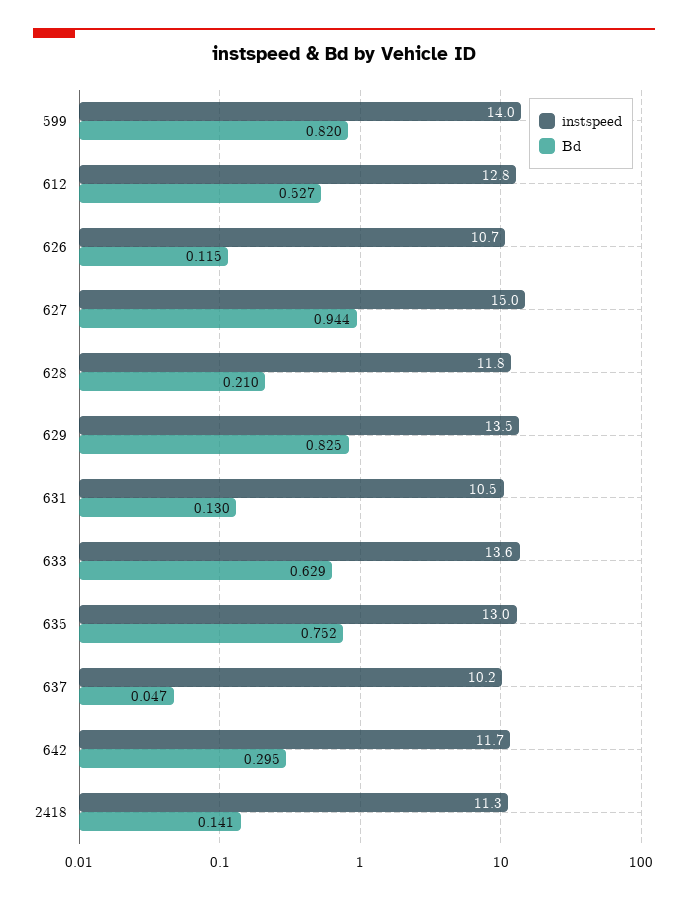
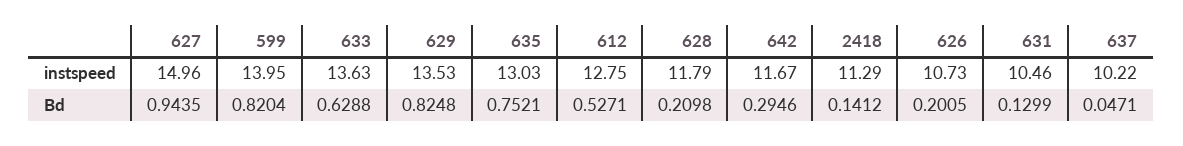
  {
    "instspeed": {
      "599": 13.95,
      "612": 12.75,
      "626": 10.73,
      "627": 14.96,
      "628": 11.79,
      "629": 13.53,
      "631": 10.46,
      "633": 13.63,
      "635": 13.03,
      "637": 10.22,
      "642": 11.67,
      "2418": 11.29
    },
    "Bd": {
      "599": 0.8204,
      "612": 0.5271,
-     "626": 0.115,
+     "626": 0.2005,
      "627": 0.9435,
      "628": 0.2098,
      "629": 0.8248,
      "631": 0.1299,
      "633": 0.6288,
      "635": 0.7521,
      "637": 0.0471,
      "642": 0.2946,
      "2418": 0.1412
    }
  }

